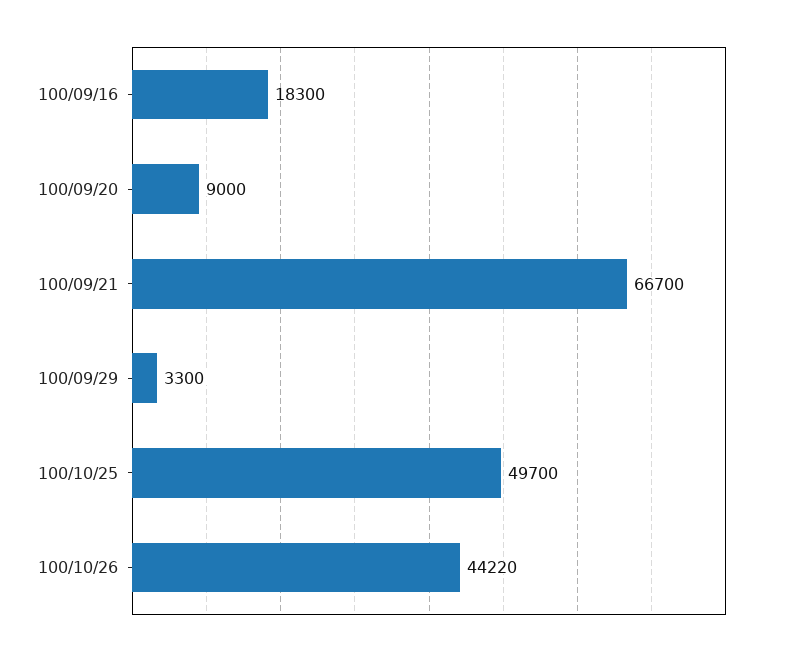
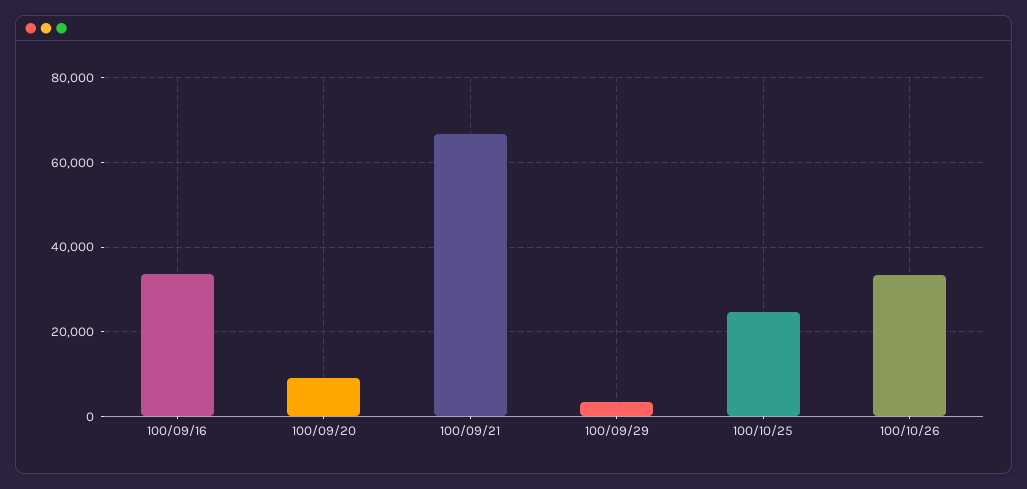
  {
-   "100/09/16": 18300,
+   "100/09/16": 34000,
    "100/09/20": 9000,
    "100/09/21": 66700,
    "100/09/29": 3300,
-   "100/10/25": 49700,
+   "100/10/25": 24000,
-   "100/10/26": 44220
+   "100/10/26": 34000
  }

